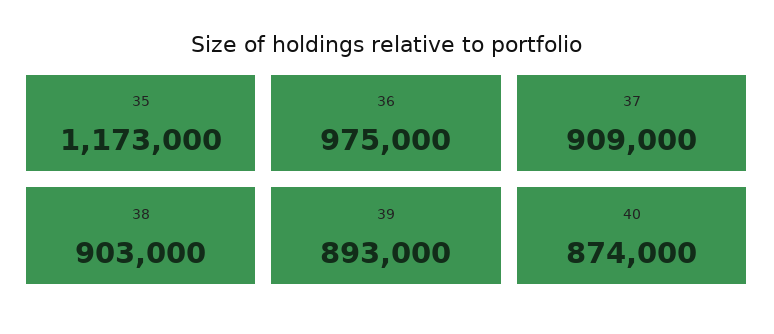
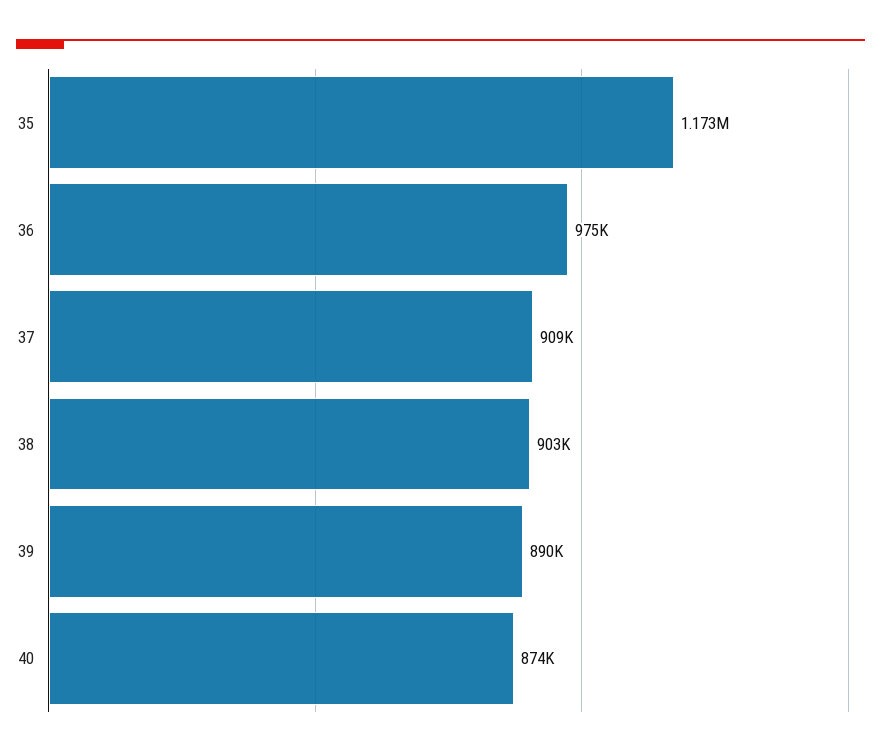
  {
    "35": 1173000,
    "36": 975000,
    "37": 909000,
    "38": 903000,
-   "39": 893000,
+   "39": 890000,
    "40": 874000
  }

